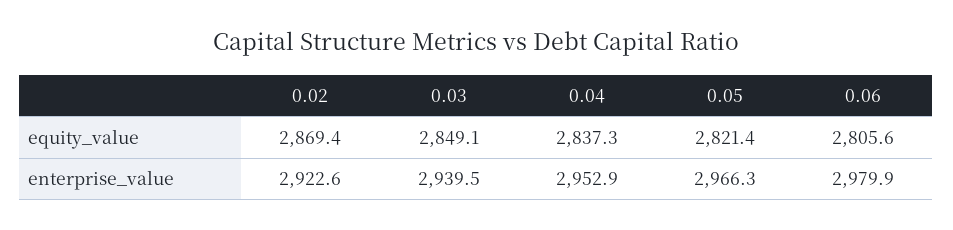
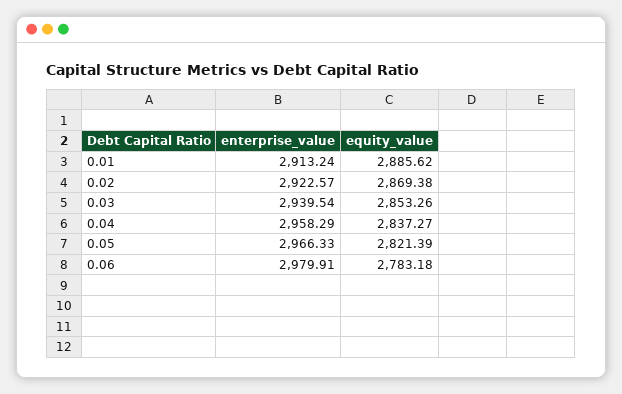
  {
    "0.02": {
      "equity_value": 2869.38,
      "enterprise_value": 2922.57
    },
    "0.03": {
-     "equity_value": 2849.1,
+     "equity_value": 2853.26,
      "enterprise_value": 2939.54
    },
    "0.04": {
      "equity_value": 2837.27,
-     "enterprise_value": 2952.9
+     "enterprise_value": 2958.29
    },
    "0.05": {
      "equity_value": 2821.39,
      "enterprise_value": 2966.33
    },
    "0.06": {
-     "equity_value": 2805.6,
+     "equity_value": 2783.18,
      "enterprise_value": 2979.91
-   }
+   },
+   "0.01": {
+     "enterprise_value": 2913.24,
+     "equity_value": 2885.62
+   }
  }

